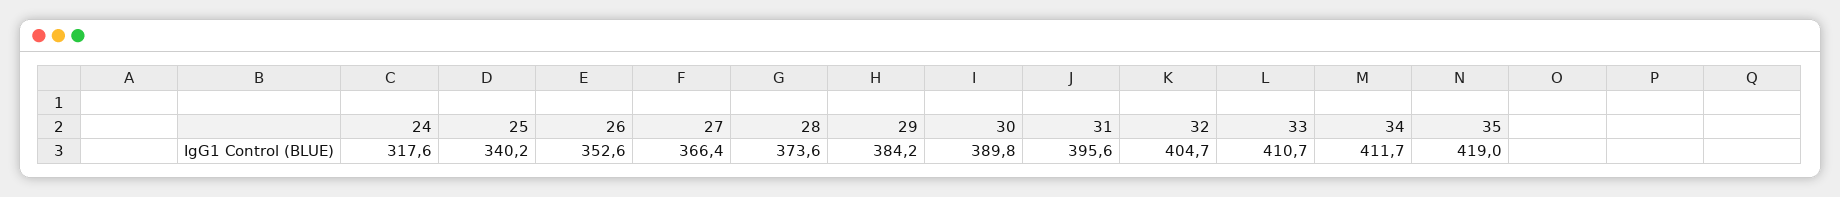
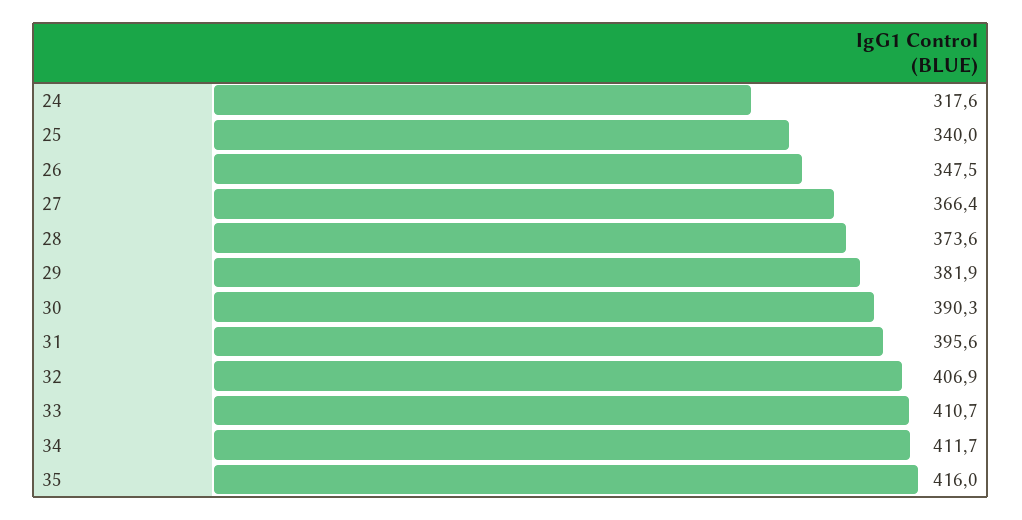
  {
    "24": 317.6,
-   "25": 340.2,
+   "25": 340,
-   "26": 352.6,
+   "26": 347.5,
    "27": 366.4,
    "28": 373.6,
-   "29": 384.2,
+   "29": 381.9,
-   "30": 389.8,
+   "30": 390.3,
    "31": 395.6,
-   "32": 404.7,
+   "32": 406.9,
    "33": 410.7,
    "34": 411.7,
-   "35": 419
+   "35": 416
  }

